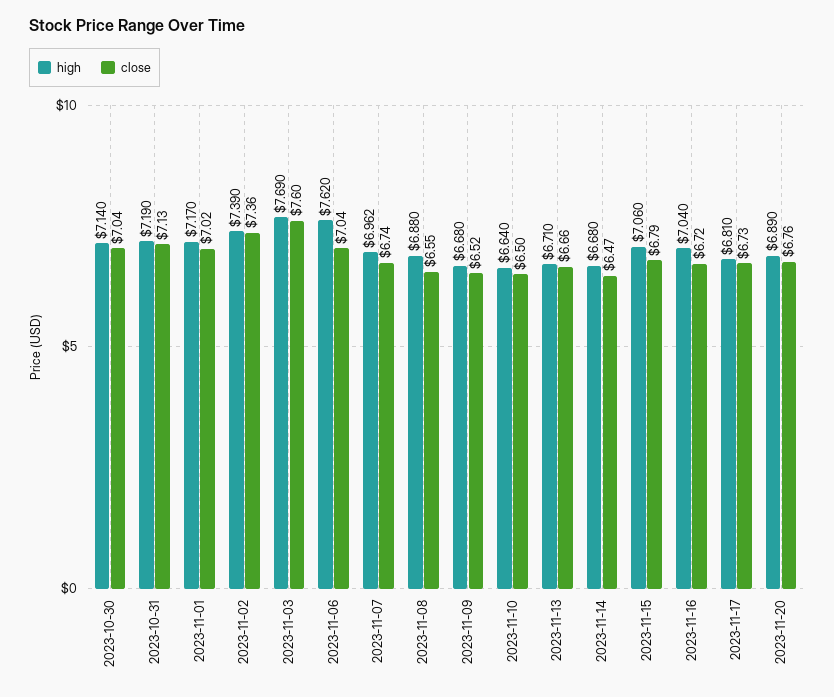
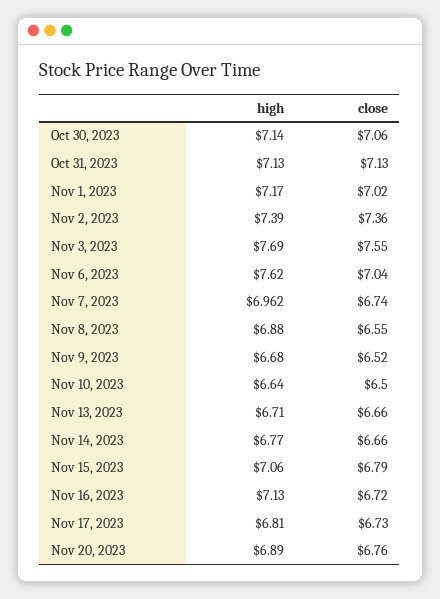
  {
    "high": {
      "2023-10-30": 7.14,
-     "2023-10-31": 7.19,
+     "2023-10-31": 7.13,
      "2023-11-01": 7.17,
      "2023-11-02": 7.39,
      "2023-11-03": 7.69,
      "2023-11-06": 7.62,
      "2023-11-07": 6.962,
      "2023-11-08": 6.88,
      "2023-11-09": 6.68,
      "2023-11-10": 6.64,
      "2023-11-13": 6.71,
-     "2023-11-14": 6.68,
+     "2023-11-14": 6.77,
      "2023-11-15": 7.06,
-     "2023-11-16": 7.04,
+     "2023-11-16": 7.13,
      "2023-11-17": 6.81,
      "2023-11-20": 6.89
    },
    "close": {
-     "2023-10-30": 7.04,
+     "2023-10-30": 7.06,
      "2023-10-31": 7.13,
      "2023-11-01": 7.02,
      "2023-11-02": 7.36,
-     "2023-11-03": 7.6,
+     "2023-11-03": 7.55,
      "2023-11-06": 7.04,
      "2023-11-07": 6.74,
      "2023-11-08": 6.55,
      "2023-11-09": 6.52,
      "2023-11-10": 6.5,
      "2023-11-13": 6.66,
-     "2023-11-14": 6.47,
+     "2023-11-14": 6.66,
      "2023-11-15": 6.79,
      "2023-11-16": 6.72,
      "2023-11-17": 6.73,
      "2023-11-20": 6.76
    }
  }

